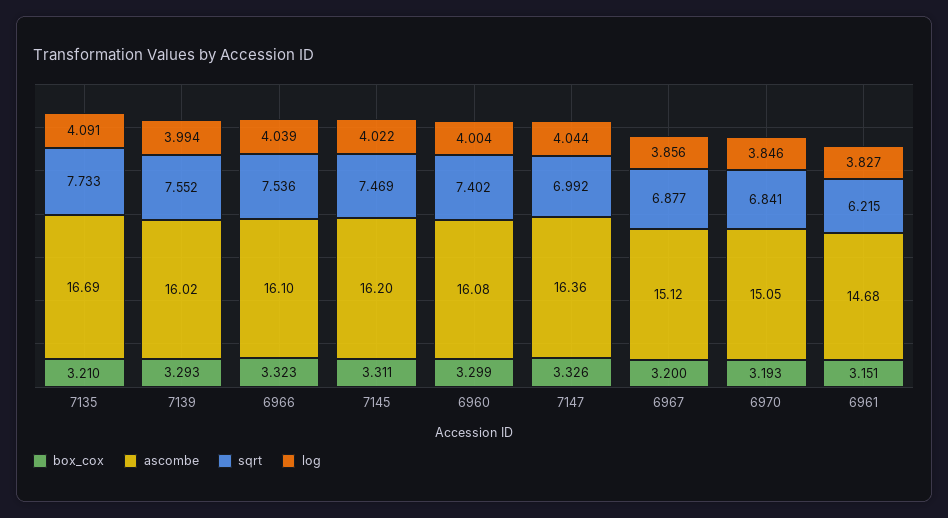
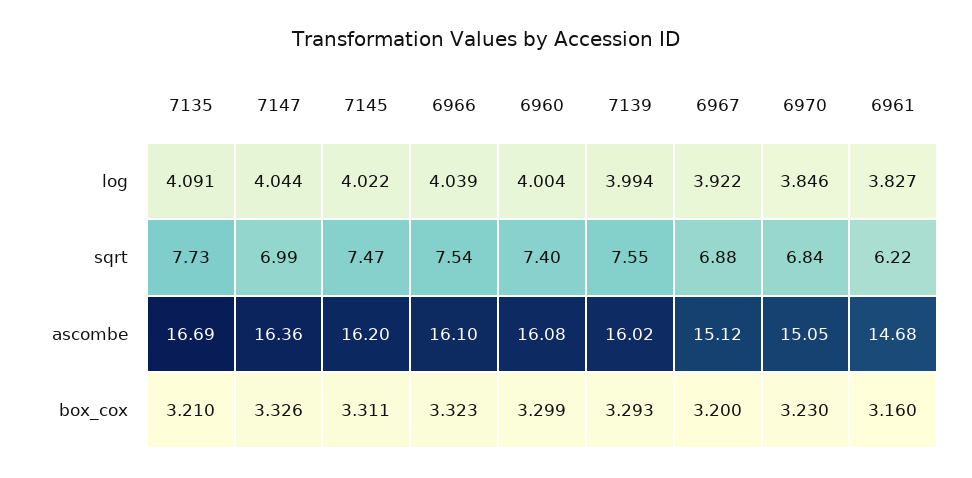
  {
    "box_cox": {
      "7135": 3.21,
      "7139": 3.293,
      "6966": 3.323,
      "7145": 3.311,
      "6960": 3.299,
      "7147": 3.326,
      "6967": 3.2,
-     "6970": 3.193,
+     "6970": 3.23,
-     "6961": 3.151
+     "6961": 3.16
    },
    "ascombe": {
      "7135": 16.69,
      "7139": 16.02,
      "6966": 16.1,
      "7145": 16.2,
      "6960": 16.08,
      "7147": 16.36,
      "6967": 15.12,
      "6970": 15.05,
      "6961": 14.68
    },
    "sqrt": {
      "7135": 7.733,
      "7139": 7.552,
      "6966": 7.536,
      "7145": 7.469,
      "6960": 7.402,
      "7147": 6.992,
      "6967": 6.877,
      "6970": 6.841,
      "6961": 6.215
    },
    "log": {
      "7135": 4.091,
      "7139": 3.994,
      "6966": 4.039,
      "7145": 4.022,
      "6960": 4.004,
      "7147": 4.044,
-     "6967": 3.856,
+     "6967": 3.922,
      "6970": 3.846,
      "6961": 3.827
    }
  }

